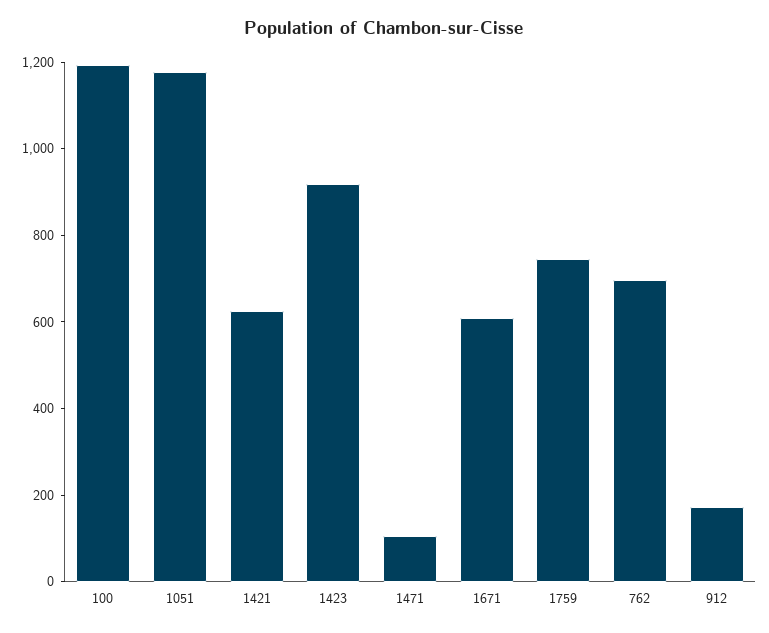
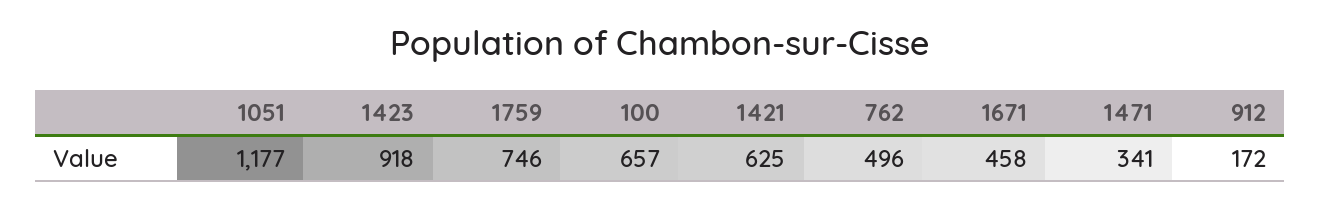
  {
-   "100": 1200,
+   "100": 657,
    "1051": 1177,
    "1421": 625,
    "1423": 918,
-   "1471": 100,
+   "1471": 341,
-   "1671": 600,
+   "1671": 458,
    "1759": 746,
-   "762": 700,
+   "762": 496,
    "912": 172
  }

